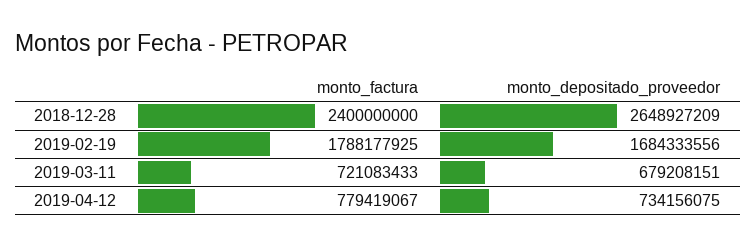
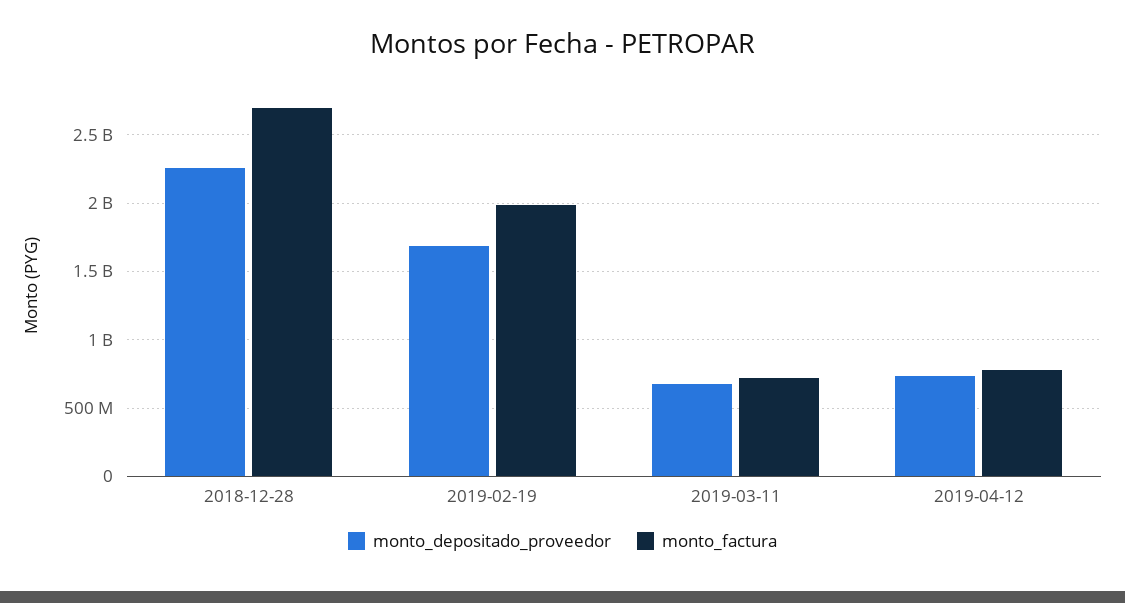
  {
    "monto_factura": {
-     "2018-12-28": 2400000000,
+     "2018-12-28": 2700000000,
-     "2019-02-19": 1788177925,
+     "2019-02-19": 2000000000,
      "2019-03-11": 721083433,
      "2019-04-12": 779419067
    },
    "monto_depositado_proveedor": {
-     "2018-12-28": 2648927209,
+     "2018-12-28": 2250000000,
      "2019-02-19": 1684333556,
      "2019-03-11": 679208151,
      "2019-04-12": 734156075
    }
  }

